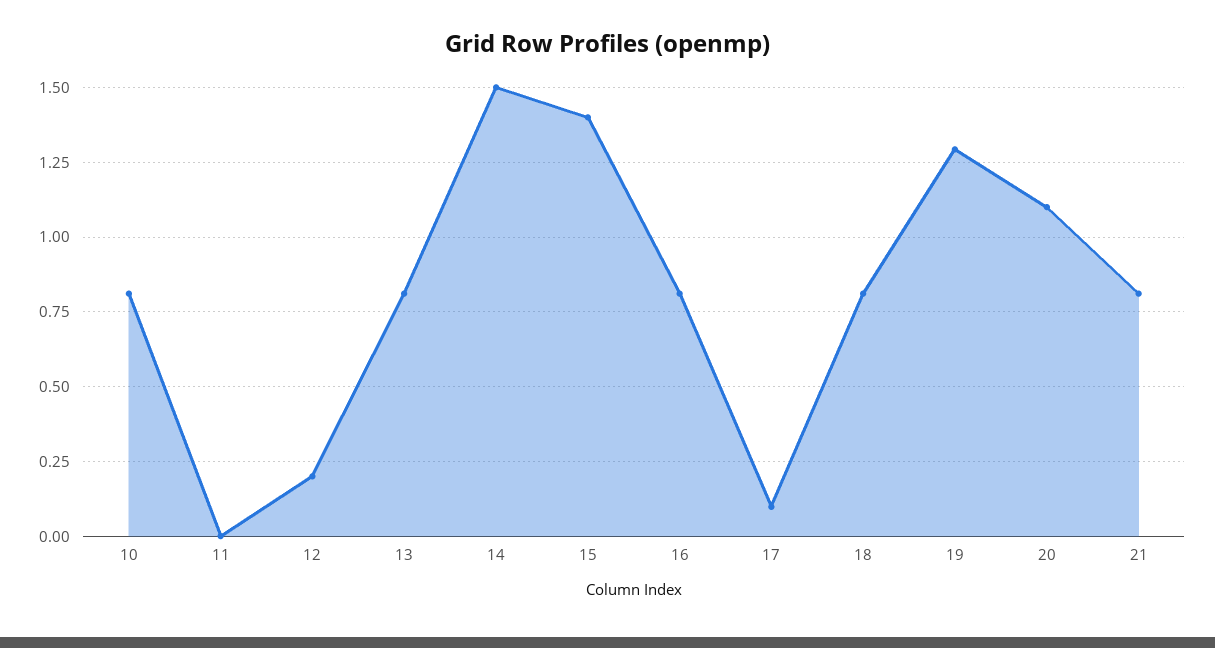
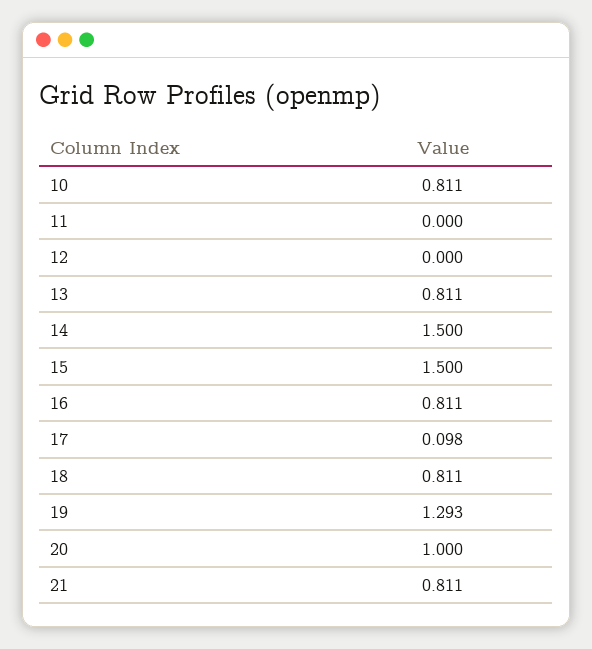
  {
    "10": 0.811,
    "11": 0,
-   "12": 0.2,
+   "12": 0,
    "13": 0.811,
    "14": 1.5,
-   "15": 1.4,
+   "15": 1.5,
    "16": 0.811,
    "17": 0.098,
    "18": 0.811,
    "19": 1.293,
-   "20": 1.1,
+   "20": 1,
    "21": 0.811
  }

